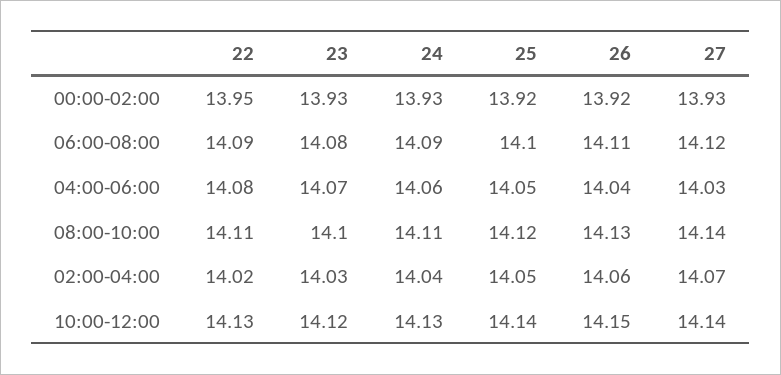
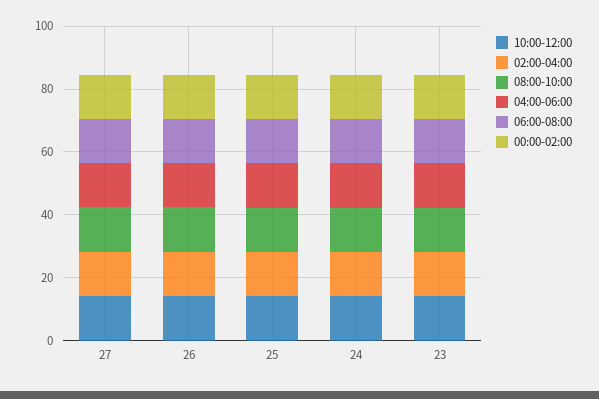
  {
    "00:00-02:00": {
-     "22": 13.95,
      "23": 13.93,
      "24": 13.93,
      "25": 13.92,
      "26": 13.92,
      "27": 13.93
    },
    "06:00-08:00": {
-     "22": 14.09,
      "23": 14.08,
      "24": 14.09,
      "25": 14.1,
      "26": 14.11,
      "27": 14.12
    },
    "04:00-06:00": {
-     "22": 14.08,
      "23": 14.07,
      "24": 14.06,
      "25": 14.05,
      "26": 14.04,
      "27": 14.03
    },
    "08:00-10:00": {
-     "22": 14.11,
      "23": 14.1,
      "24": 14.11,
      "25": 14.12,
      "26": 14.13,
      "27": 14.14
    },
    "02:00-04:00": {
-     "22": 14.02,
      "23": 14.03,
      "24": 14.04,
      "25": 14.05,
      "26": 14.06,
      "27": 14.07
    },
    "10:00-12:00": {
-     "22": 14.13,
      "23": 14.12,
      "24": 14.13,
      "25": 14.14,
      "26": 14.15,
      "27": 14.14
    }
  }

